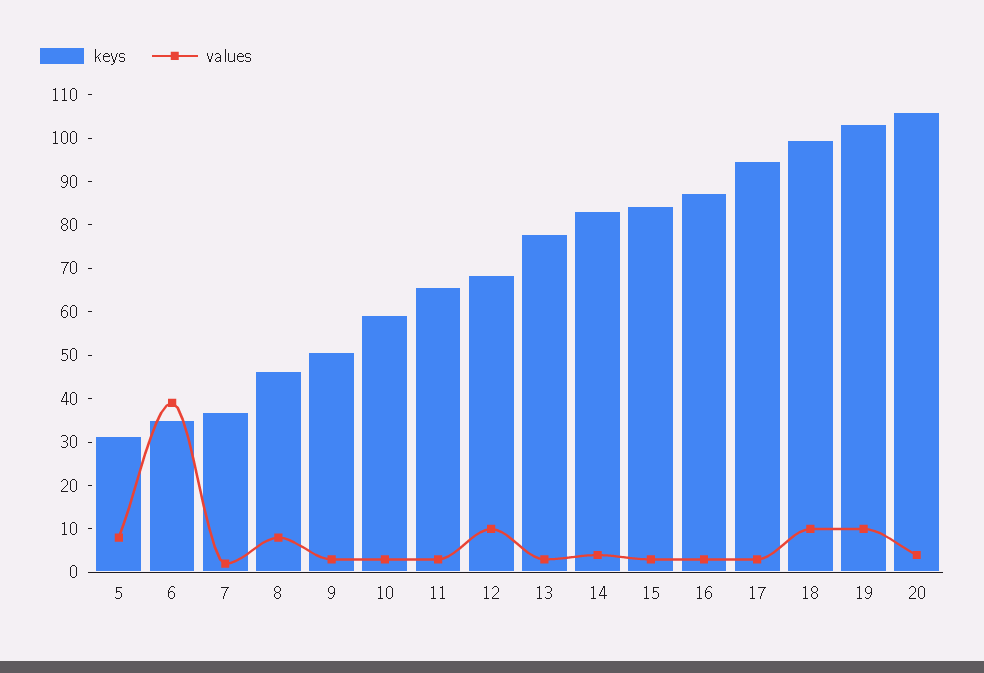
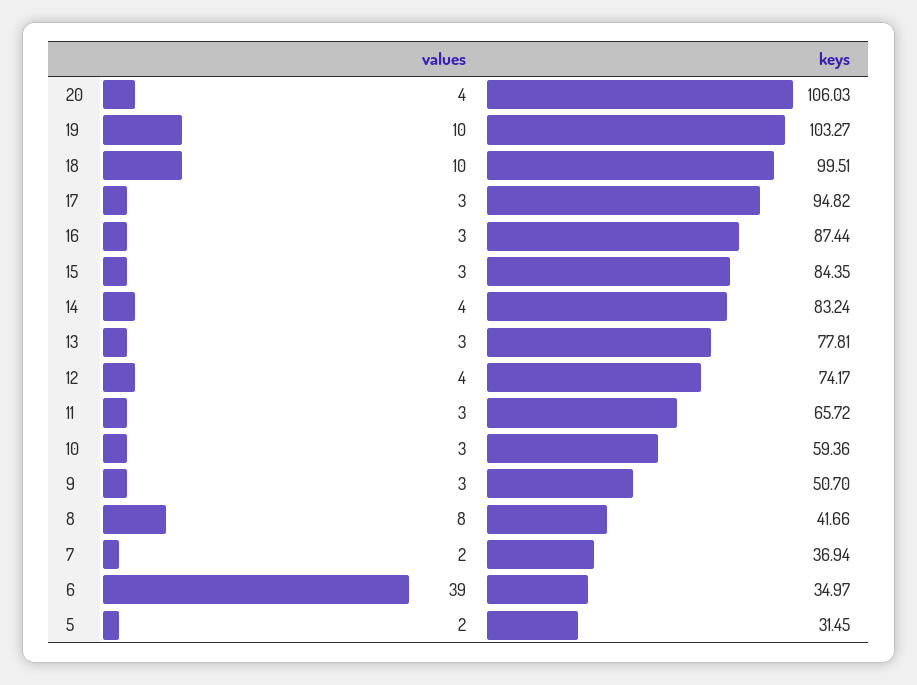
  {
    "keys": {
      "5": 31.45,
      "6": 34.97,
      "7": 36.94,
-     "8": 46,
+     "8": 41.66,
      "9": 50.7,
      "10": 59.36,
      "11": 65.72,
-     "12": 68,
+     "12": 74.17,
      "13": 77.81,
      "14": 83.24,
      "15": 84.35,
      "16": 87.44,
      "17": 94.82,
      "18": 99.51,
      "19": 103.27,
      "20": 106.03
    },
    "values": {
-     "5": 8,
+     "5": 2,
      "6": 39,
      "7": 2,
      "8": 8,
      "9": 3,
      "10": 3,
      "11": 3,
-     "12": 10,
+     "12": 4,
      "13": 3,
      "14": 4,
      "15": 3,
      "16": 3,
      "17": 3,
      "18": 10,
      "19": 10,
      "20": 4
    }
  }

